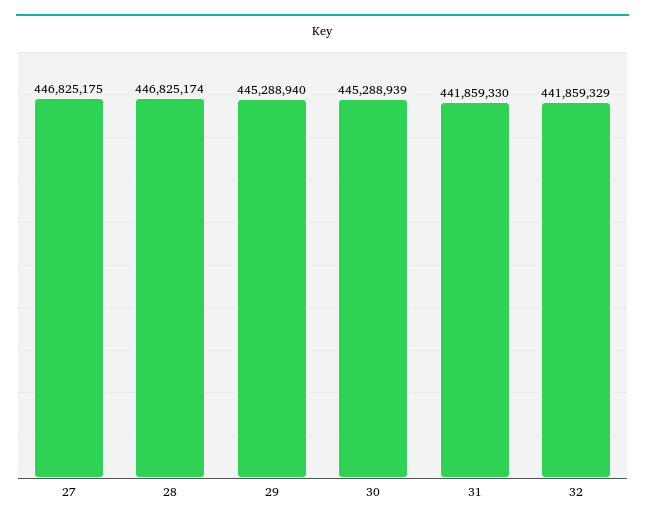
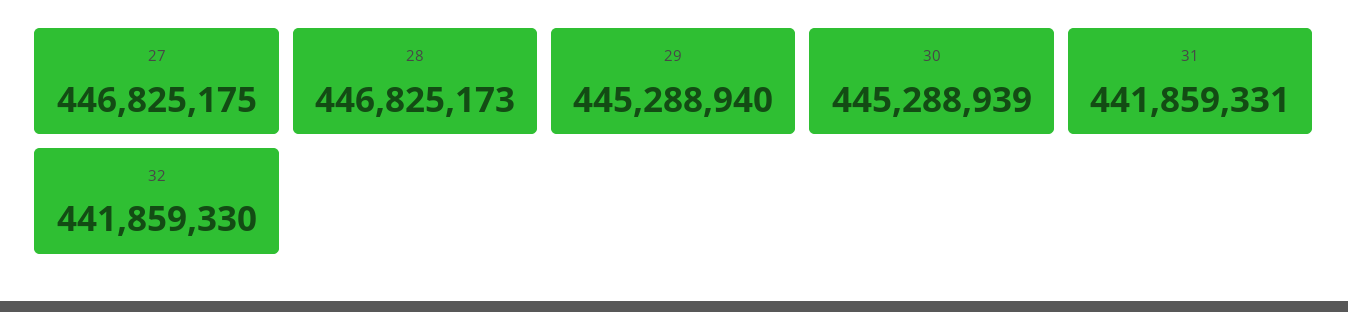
  {
    "27": 446825175,
-   "28": 446825174,
+   "28": 446825173,
    "29": 445288940,
    "30": 445288939,
-   "31": 441859330,
+   "31": 441859331,
-   "32": 441859329
+   "32": 441859330
  }

